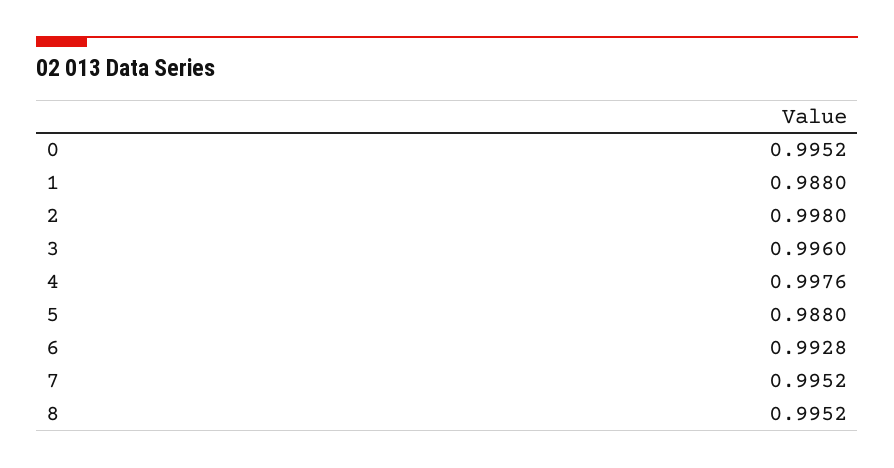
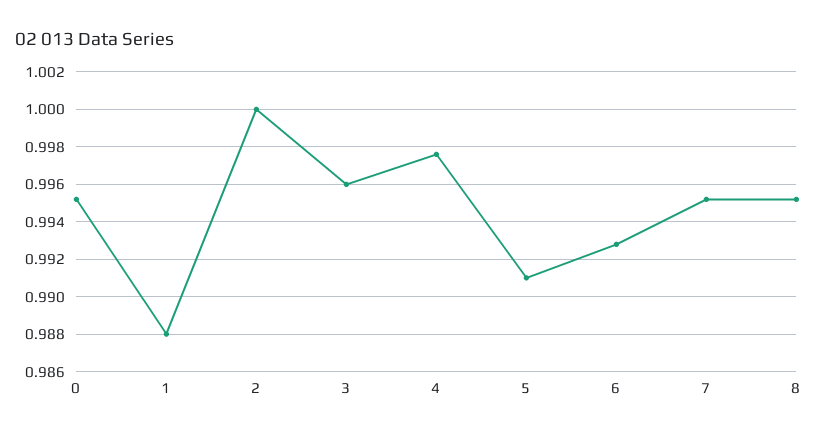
  {
    "0": 0.9952,
    "1": 0.988,
-   "2": 0.998,
+   "2": 1,
    "3": 0.996,
    "4": 0.9976,
-   "5": 0.988,
+   "5": 0.991,
    "6": 0.9928,
    "7": 0.9952,
    "8": 0.9952
  }

